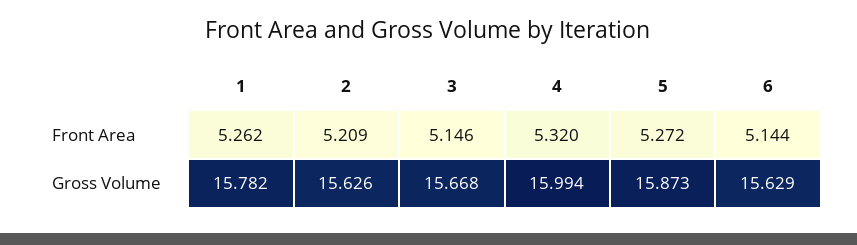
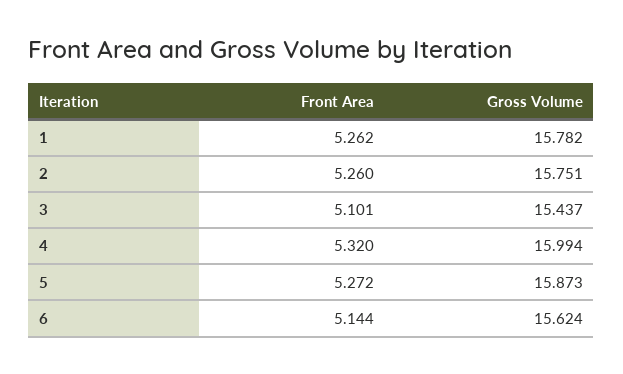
  {
    "1": {
      "Front Area": 5.262,
      "Gross Volume": 15.782
    },
    "2": {
-     "Front Area": 5.209,
+     "Front Area": 5.26,
-     "Gross Volume": 15.626
+     "Gross Volume": 15.751
    },
    "3": {
-     "Front Area": 5.146,
+     "Front Area": 5.101,
-     "Gross Volume": 15.668
+     "Gross Volume": 15.437
    },
    "4": {
      "Front Area": 5.32,
      "Gross Volume": 15.994
    },
    "5": {
      "Front Area": 5.272,
      "Gross Volume": 15.873
    },
    "6": {
      "Front Area": 5.144,
-     "Gross Volume": 15.629
+     "Gross Volume": 15.624
    }
  }

